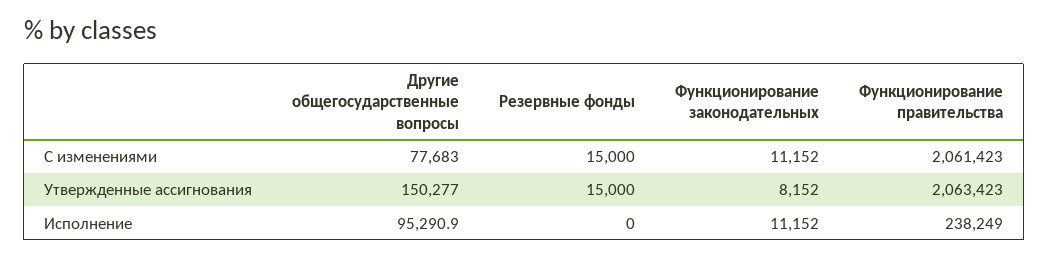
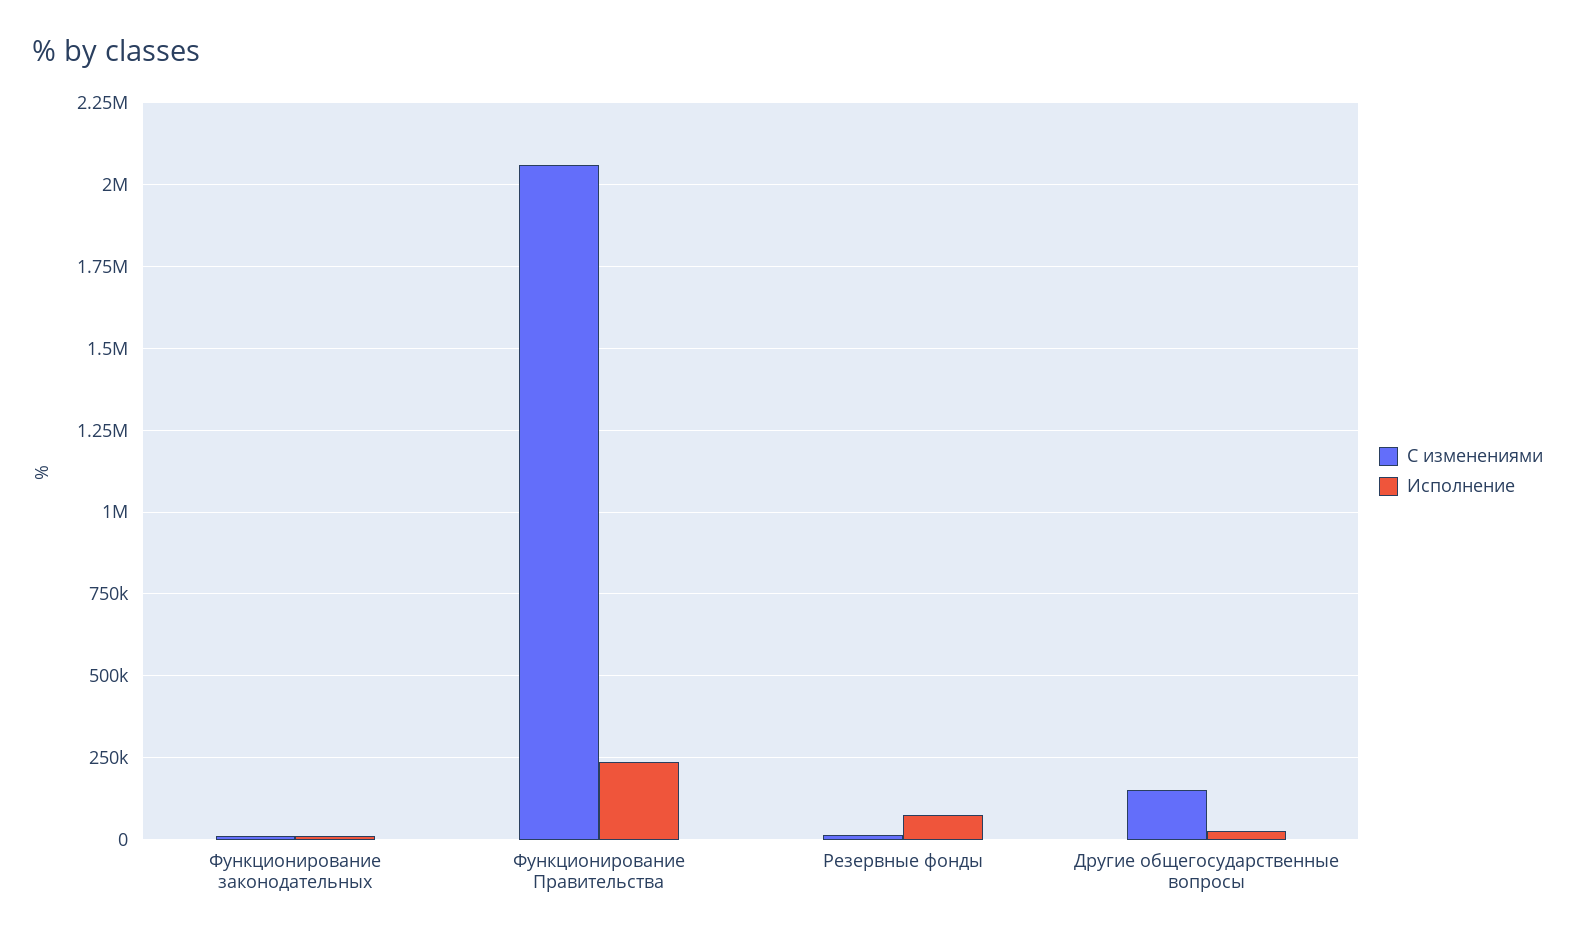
  {
    "С изменениями": {
-     "Другие общегосударственные вопросы": 77683,
+     "Другие общегосударственные вопросы": 150000,
      "Резервные фонды": 15000,
      "Функционирование законодательных": 11152,
      "Функционирование правительства": 2061423
    },
-   "Утвержденные ассигнования": {
-     "Другие общегосударственные вопросы": 150277,
-     "Резервные фонды": 15000,
-     "Функционирование законодательных": 8152,
-     "Функционирование правительства": 2063423
-   },
    "Исполнение": {
-     "Другие общегосударственные вопросы": 95290.9,
+     "Другие общегосударственные вопросы": 25000,
-     "Резервные фонды": 0,
+     "Резервные фонды": 75000,
      "Функционирование законодательных": 11152,
      "Функционирование правительства": 238249
    }
  }

